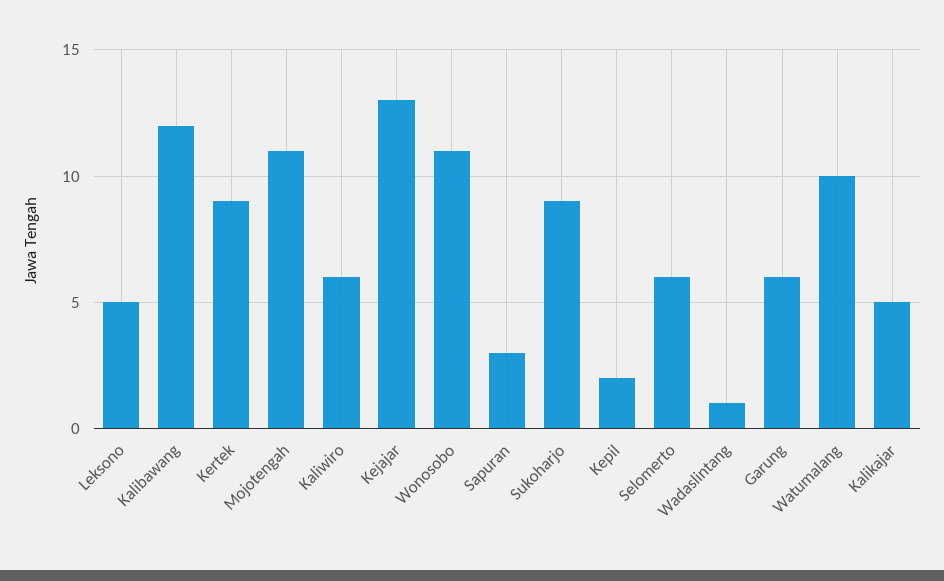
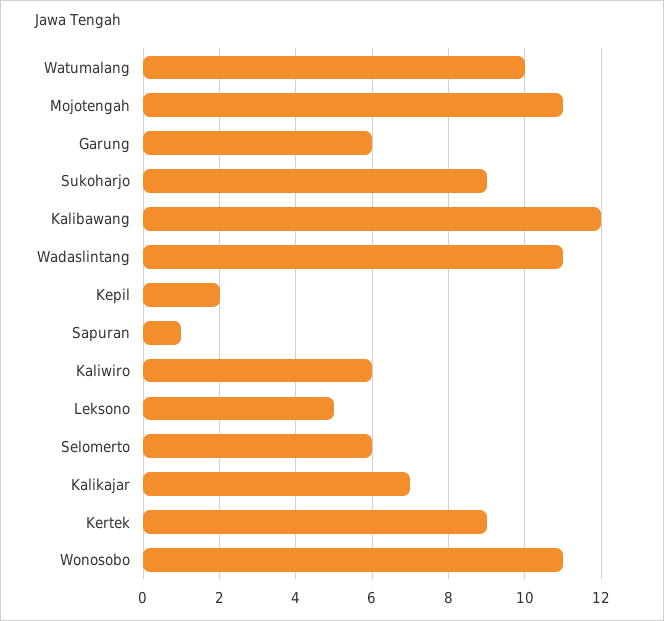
  {
    "Leksono": 5,
    "Kalibawang": 12,
    "Kertek": 9,
    "Mojotengah": 11,
    "Kaliwiro": 6,
-   "Kejajar": 13,
    "Wonosobo": 11,
-   "Sapuran": 3,
+   "Sapuran": 1,
    "Sukoharjo": 9,
    "Kepil": 2,
    "Selomerto": 6,
-   "Wadaslintang": 1,
+   "Wadaslintang": 11,
    "Garung": 6,
    "Watumalang": 10,
-   "Kalikajar": 5
+   "Kalikajar": 7
  }

